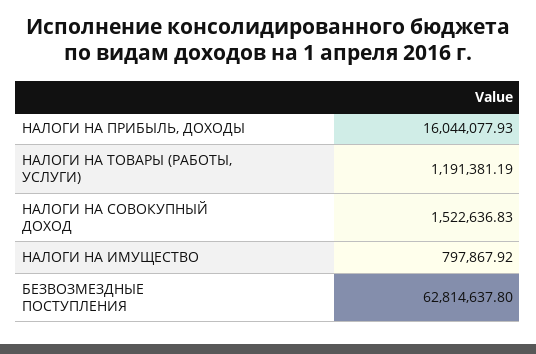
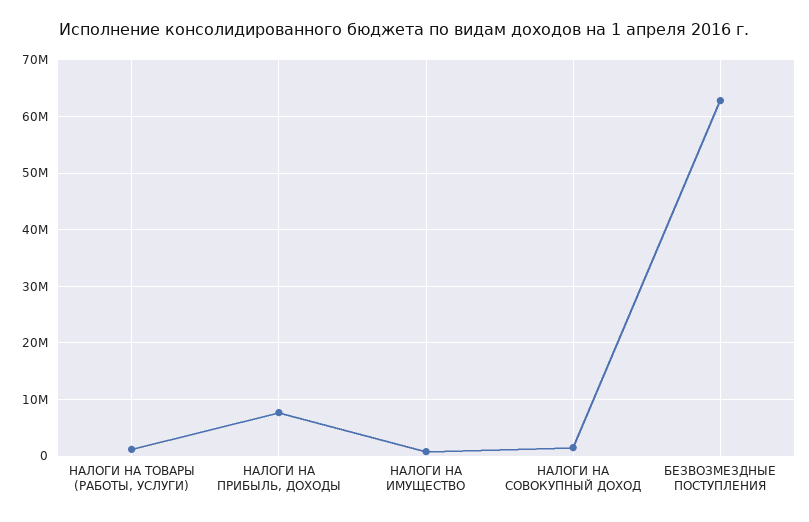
  {
-   "НАЛОГИ НА ПРИБЫЛЬ, ДОХОДЫ": 16044077.93,
+   "НАЛОГИ НА ПРИБЫЛЬ, ДОХОДЫ": 8000000,
    "НАЛОГИ НА ТОВАРЫ (РАБОТЫ, УСЛУГИ)": 1191381.19,
    "НАЛОГИ НА СОВОКУПНЫЙ ДОХОД": 1522636.83,
    "НАЛОГИ НА ИМУЩЕСТВО": 797867.92,
    "БЕЗВОЗМЕЗДНЫЕ ПОСТУПЛЕНИЯ": 62814637.8
  }

